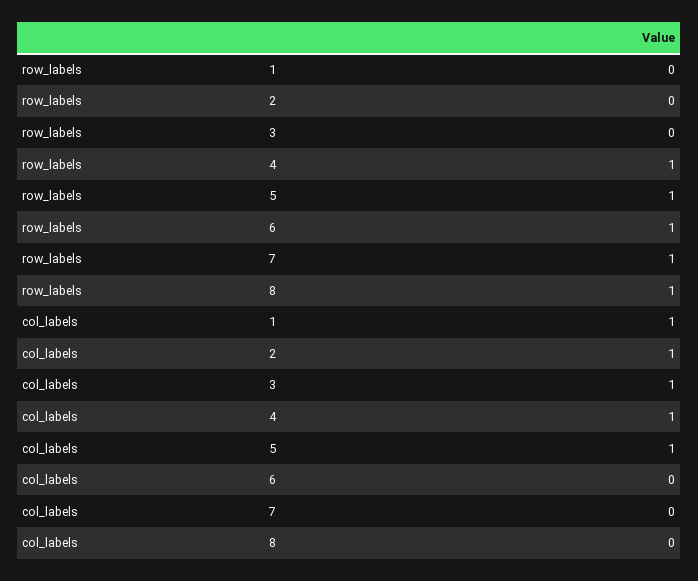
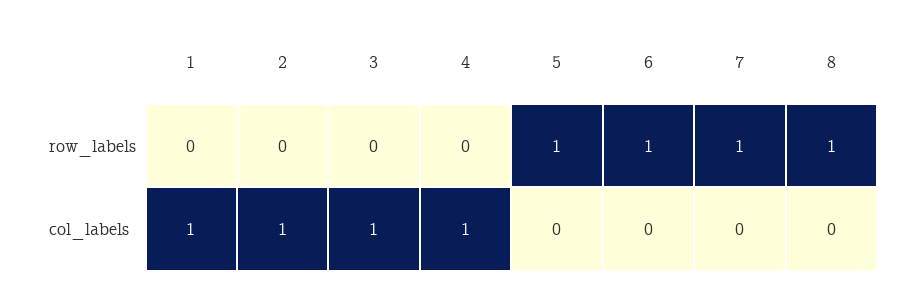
  {
    "row_labels": {
      "1": 0,
      "2": 0,
      "3": 0,
-     "4": 1,
+     "4": 0,
      "5": 1,
      "6": 1,
      "7": 1,
      "8": 1
    },
    "col_labels": {
      "1": 1,
      "2": 1,
      "3": 1,
      "4": 1,
-     "5": 1,
+     "5": 0,
      "6": 0,
      "7": 0,
      "8": 0
    }
  }

